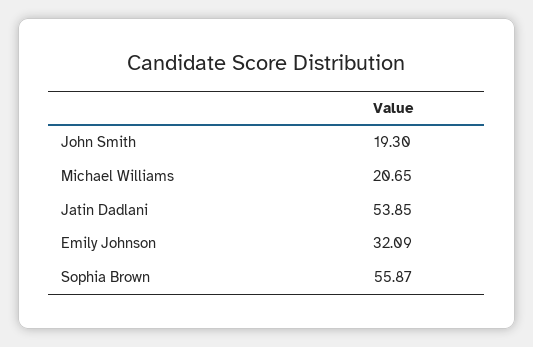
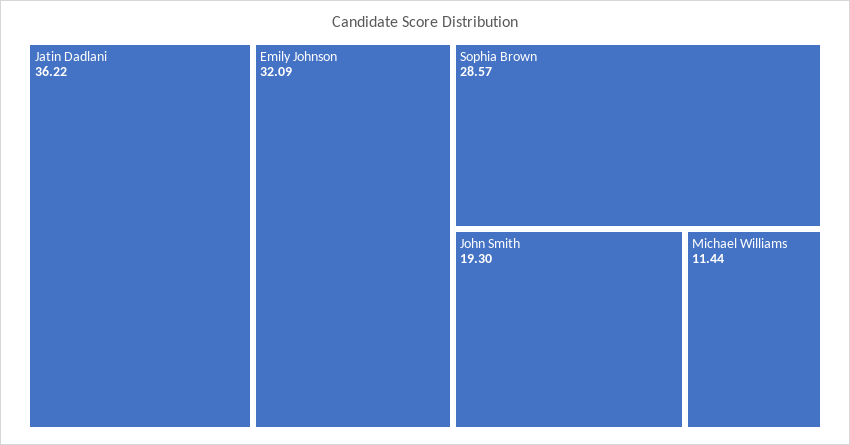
  {
    "John Smith": 19.3,
-   "Michael Williams": 20.65,
+   "Michael Williams": 11.44,
-   "Jatin Dadlani": 53.85,
+   "Jatin Dadlani": 36.22,
    "Emily Johnson": 32.09,
-   "Sophia Brown": 55.87
+   "Sophia Brown": 28.57
  }

